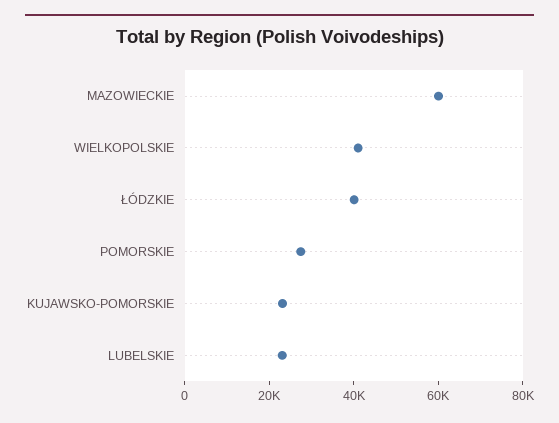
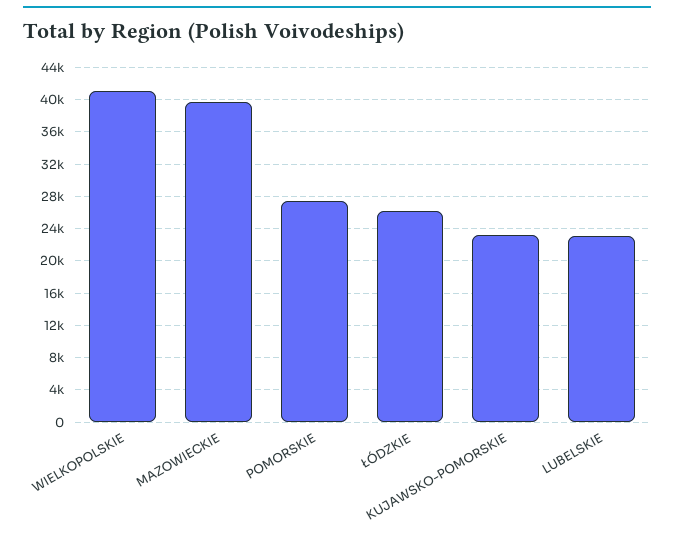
  {
-   "MAZOWIECKIE": 60000,
+   "MAZOWIECKIE": 40000,
    "WIELKOPOLSKIE": 41000,
-   "ŁÓDZKIE": 40000,
+   "ŁÓDZKIE": 26000,
    "POMORSKIE": 27000,
    "KUJAWSKO-POMORSKIE": 23000,
    "LUBELSKIE": 23000
  }

